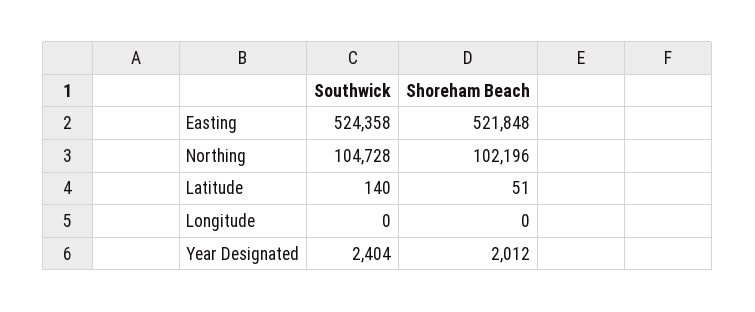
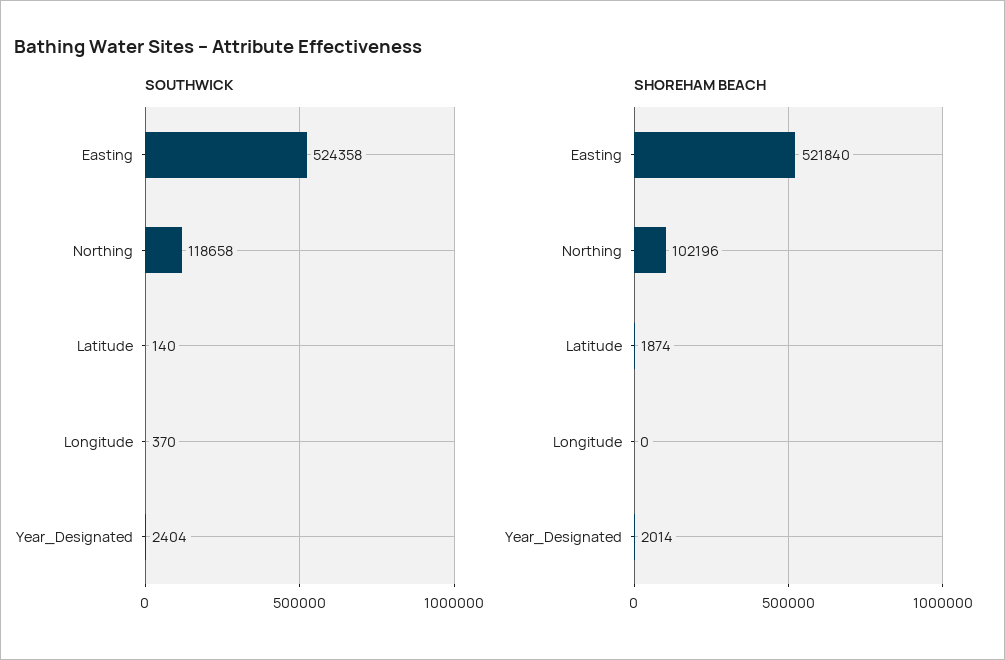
  {
    "Southwick": {
      "Easting": 524358,
-     "Northing": 104728,
+     "Northing": 118658,
      "Latitude": 140,
-     "Longitude": 0,
+     "Longitude": 370,
      "Year Designated": 2404
    },
    "Shoreham Beach": {
-     "Easting": 521848,
+     "Easting": 521840,
      "Northing": 102196,
-     "Latitude": 51,
+     "Latitude": 1874,
      "Longitude": 0,
-     "Year Designated": 2012
+     "Year Designated": 2014
    }
  }

